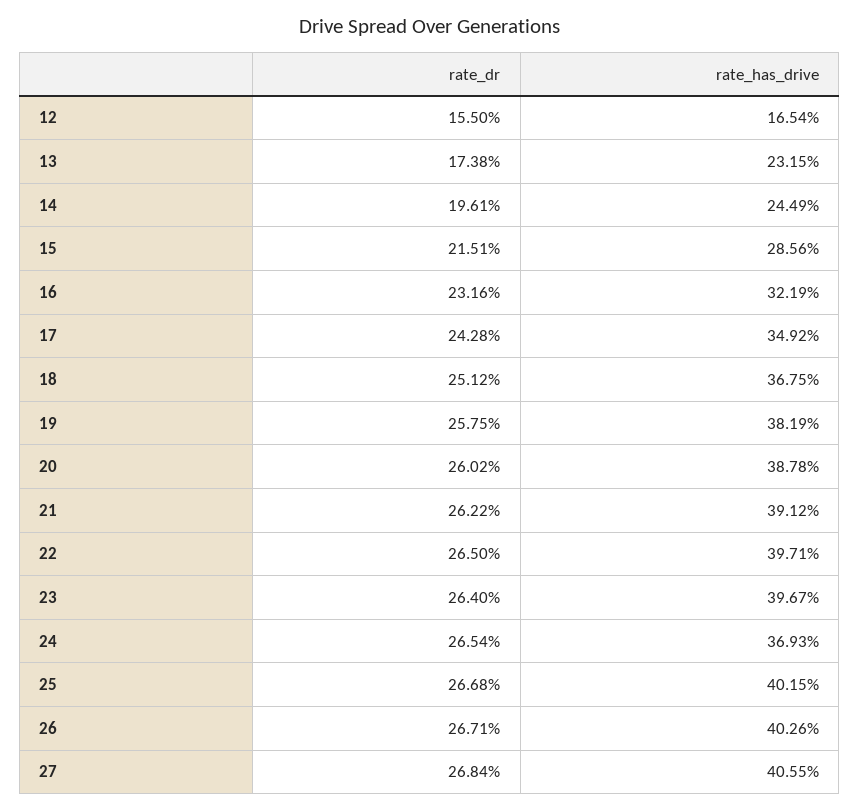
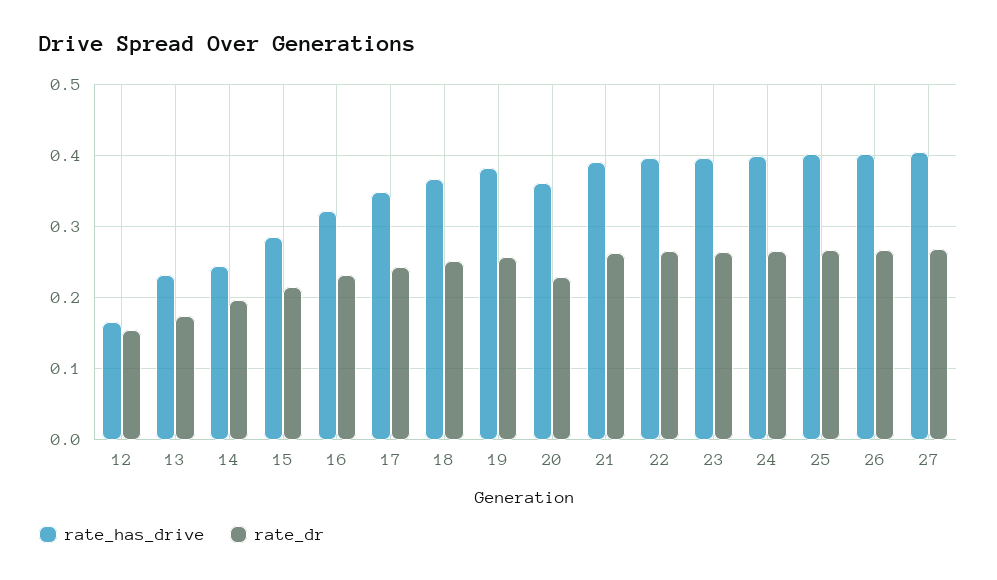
  {
    "rate_dr": {
      "12": 0.155,
      "13": 0.1738,
      "14": 0.1961,
      "15": 0.2151,
      "16": 0.2316,
      "17": 0.2428,
      "18": 0.2512,
      "19": 0.2575,
-     "20": 0.2602,
+     "20": 0.23,
      "21": 0.2622,
      "22": 0.265,
      "23": 0.264,
      "24": 0.2654,
      "25": 0.2668,
      "26": 0.2671,
      "27": 0.2684
    },
    "rate_has_drive": {
      "12": 0.1654,
      "13": 0.2315,
      "14": 0.2449,
      "15": 0.2856,
      "16": 0.3219,
      "17": 0.3492,
      "18": 0.3675,
      "19": 0.3819,
-     "20": 0.3878,
+     "20": 0.36,
      "21": 0.3912,
      "22": 0.3971,
      "23": 0.3967,
-     "24": 0.3693,
+     "24": 0.4,
      "25": 0.4015,
      "26": 0.4026,
      "27": 0.4055
    }
  }

